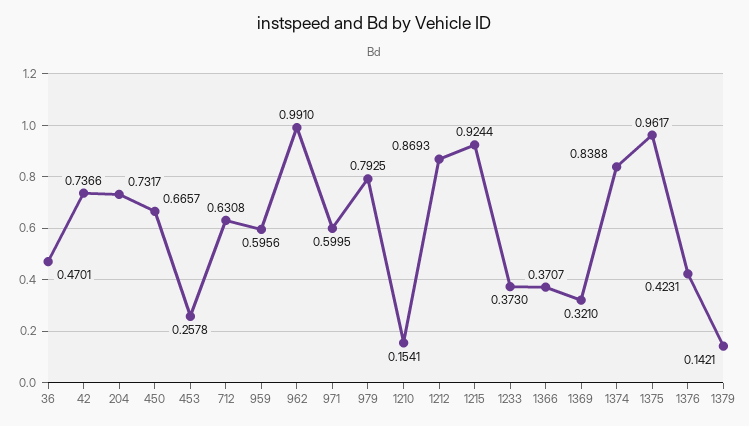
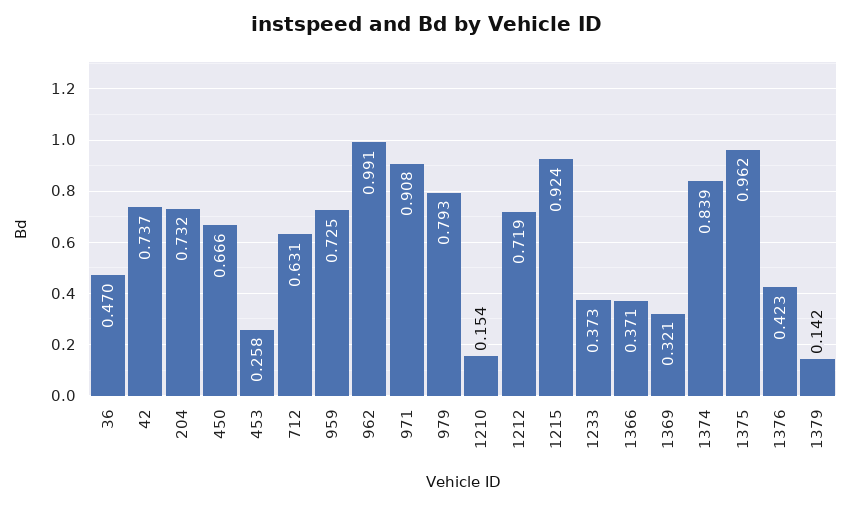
  {
    "36": 0.4701,
    "42": 0.7366,
    "204": 0.7317,
    "450": 0.6657,
    "453": 0.2578,
    "712": 0.6308,
-   "959": 0.5956,
+   "959": 0.725,
    "962": 0.991,
-   "971": 0.5995,
+   "971": 0.908,
    "979": 0.7925,
    "1210": 0.1541,
-   "1212": 0.8693,
+   "1212": 0.719,
    "1215": 0.9244,
    "1233": 0.373,
    "1366": 0.3707,
    "1369": 0.321,
    "1374": 0.8388,
    "1375": 0.9617,
    "1376": 0.4231,
    "1379": 0.1421
  }

